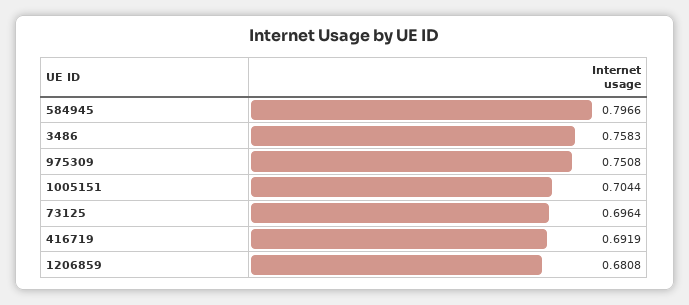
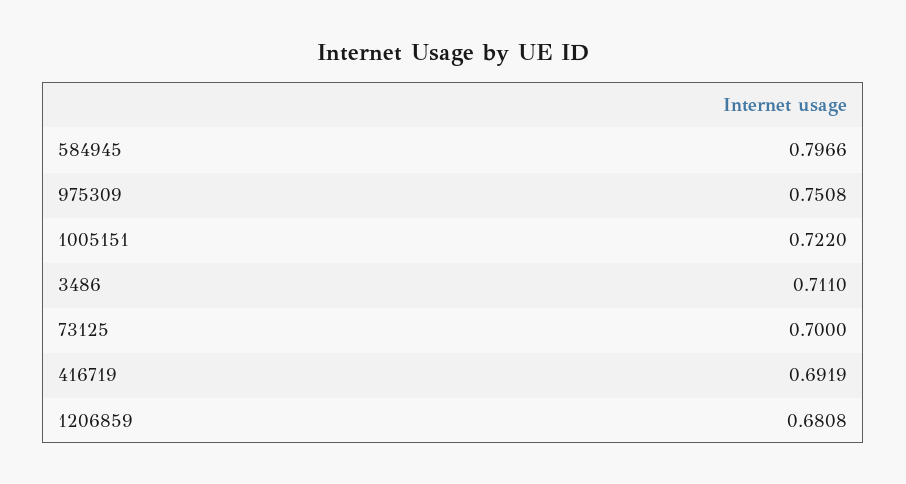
  {
    "584945": 0.7966,
-   "3486": 0.7583,
+   "3486": 0.711,
    "975309": 0.7508,
-   "1005151": 0.7044,
+   "1005151": 0.722,
-   "73125": 0.6964,
+   "73125": 0.7,
    "416719": 0.6919,
    "1206859": 0.6808
  }

